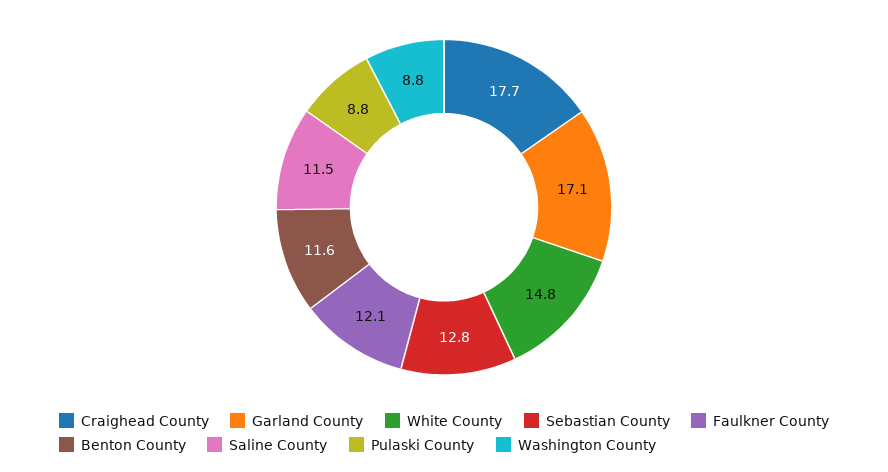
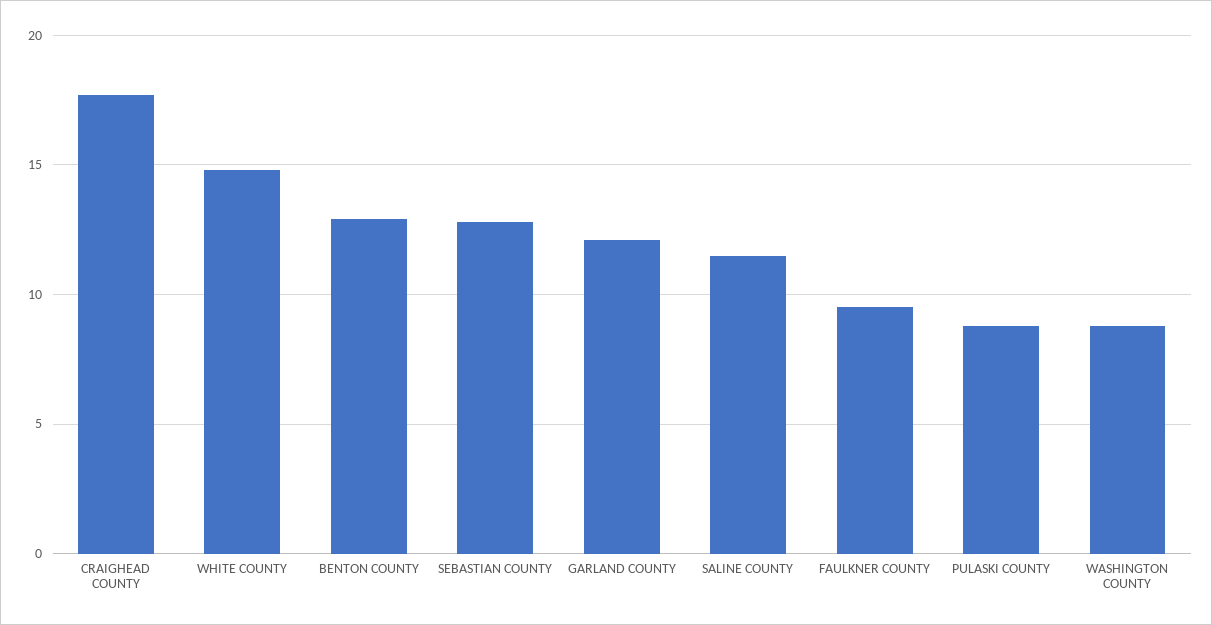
  {
    "Craighead County": 17.7,
-   "Garland County": 17.1,
+   "Garland County": 12,
    "White County": 14.8,
    "Sebastian County": 12.8,
-   "Faulkner County": 12.1,
+   "Faulkner County": 9.5,
-   "Benton County": 11.6,
+   "Benton County": 13,
    "Saline County": 11.5,
    "Pulaski County": 8.8,
    "Washington County": 8.8
  }

